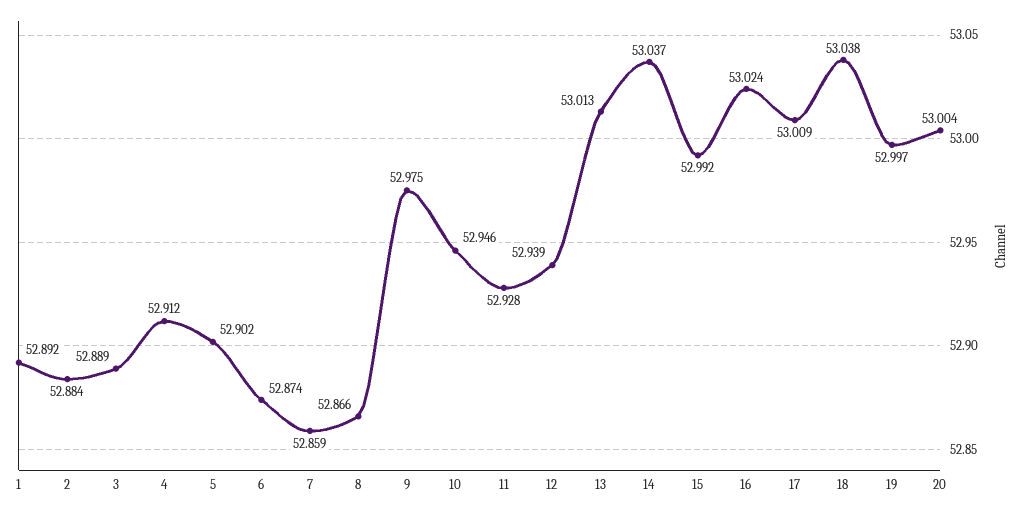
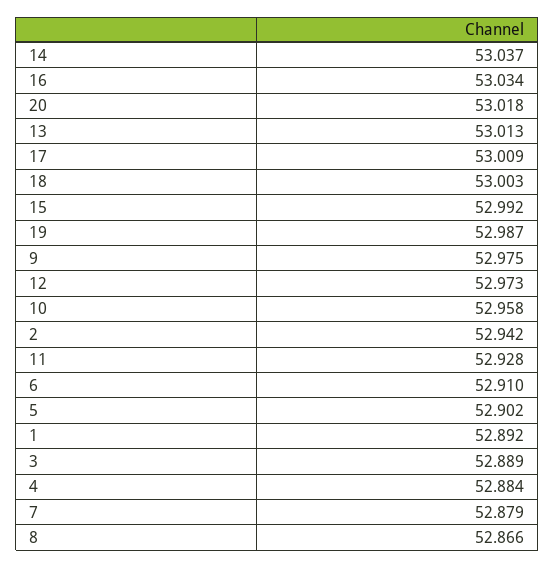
  {
    "1": 52.892,
-   "2": 52.884,
+   "2": 52.942,
    "3": 52.889,
-   "4": 52.912,
+   "4": 52.884,
    "5": 52.902,
-   "6": 52.874,
+   "6": 52.91,
-   "7": 52.859,
+   "7": 52.879,
    "8": 52.866,
    "9": 52.975,
-   "10": 52.946,
+   "10": 52.958,
    "11": 52.928,
-   "12": 52.939,
+   "12": 52.973,
    "13": 53.013,
    "14": 53.037,
    "15": 52.992,
-   "16": 53.024,
+   "16": 53.034,
    "17": 53.009,
-   "18": 53.038,
+   "18": 53.003,
-   "19": 52.997,
+   "19": 52.987,
-   "20": 53.004
+   "20": 53.018
  }

